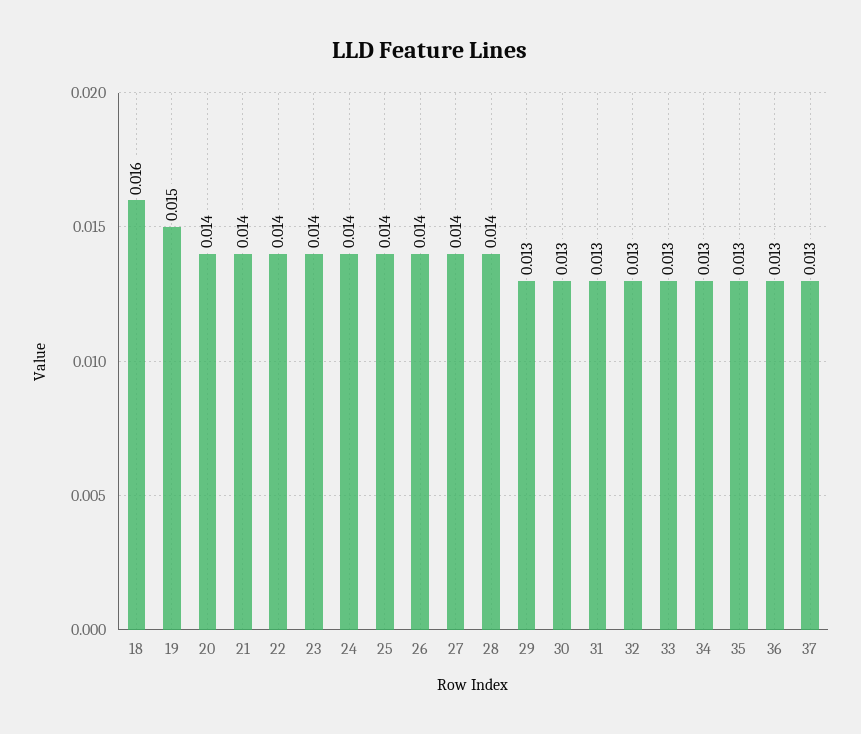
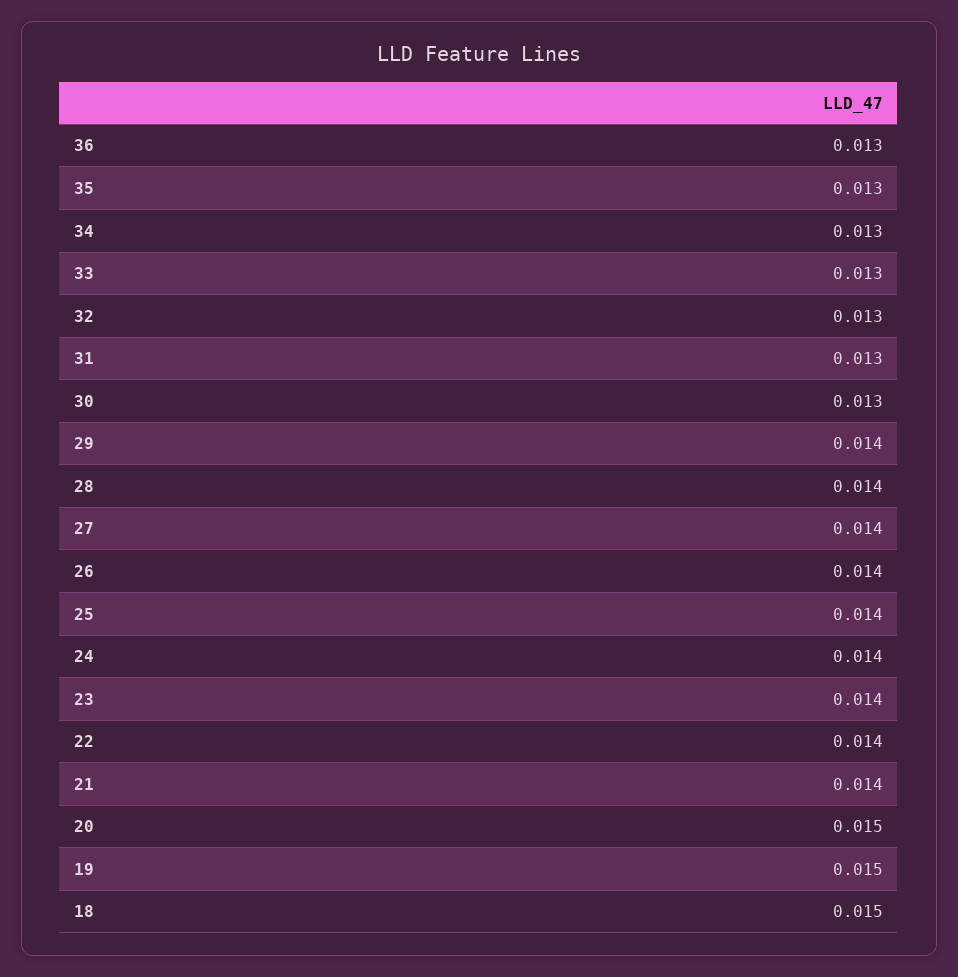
  {
-   "18": 0.016,
+   "18": 0.015,
    "19": 0.015,
-   "20": 0.014,
+   "20": 0.015,
    "21": 0.014,
    "22": 0.014,
    "23": 0.014,
    "24": 0.014,
    "25": 0.014,
    "26": 0.014,
    "27": 0.014,
    "28": 0.014,
-   "29": 0.013,
+   "29": 0.014,
    "30": 0.013,
    "31": 0.013,
    "32": 0.013,
    "33": 0.013,
    "34": 0.013,
    "35": 0.013,
-   "36": 0.013,
+   "36": 0.013
-   "37": 0.013
  }

